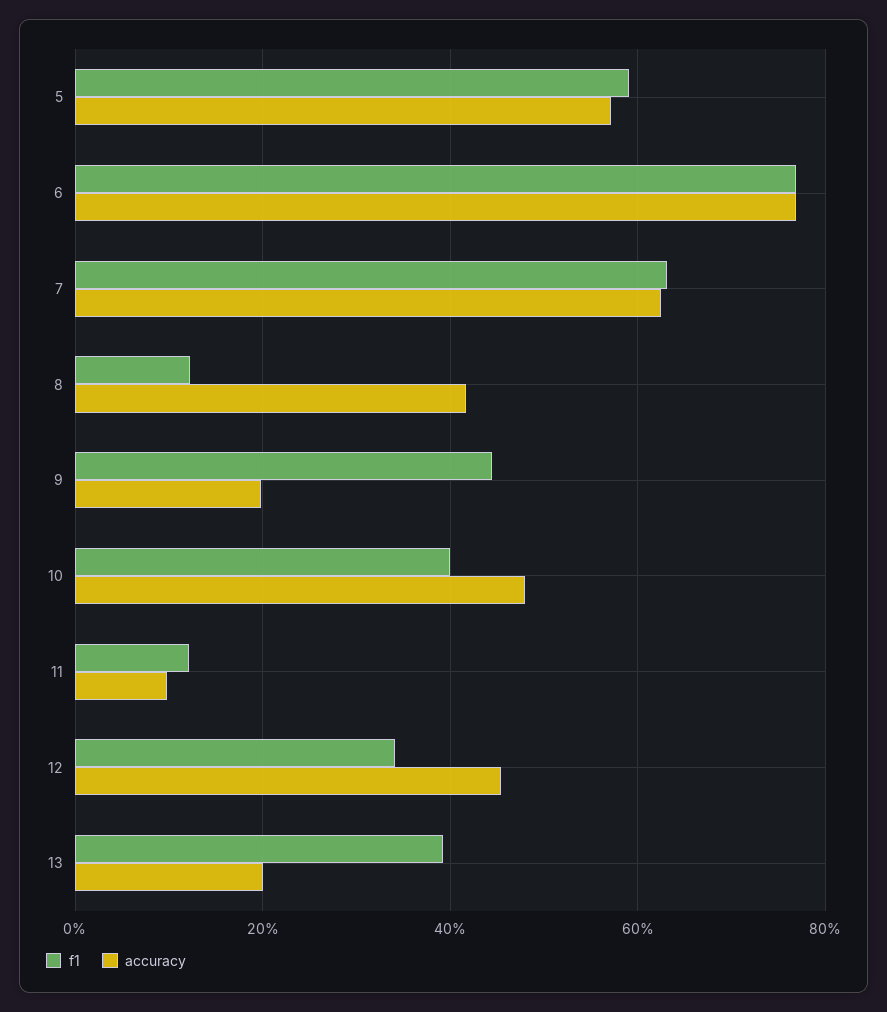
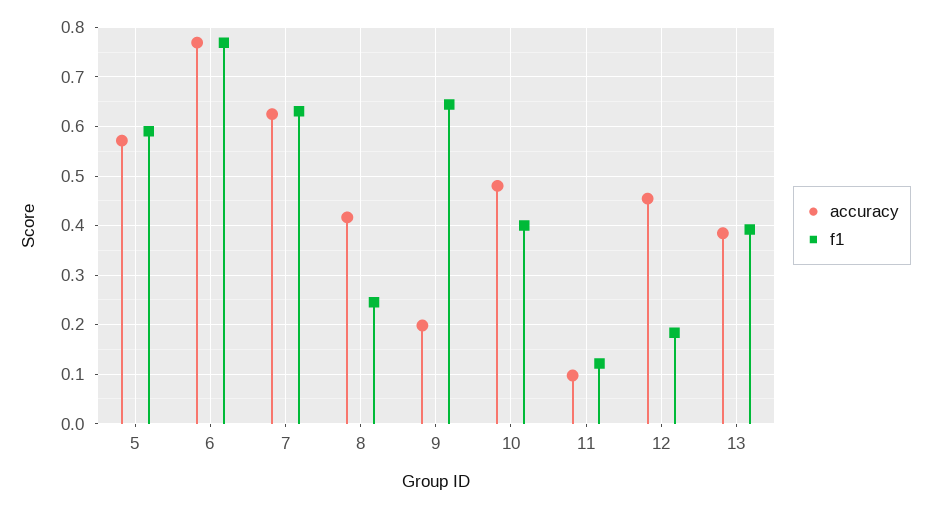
  {
    "f1": {
      "5": 0.6,
      "6": 0.76,
      "7": 0.64,
-     "8": 0.12,
+     "8": 0.24,
-     "9": 0.44,
+     "9": 0.64,
      "10": 0.4,
      "11": 0.12,
-     "12": 0.34,
+     "12": 0.18,
      "13": 0.4
    },
    "accuracy": {
      "5": 0.58,
      "6": 0.76,
      "7": 0.62,
      "8": 0.42,
      "9": 0.2,
      "10": 0.48,
      "11": 0.1,
      "12": 0.46,
-     "13": 0.2
+     "13": 0.38
    }
  }

